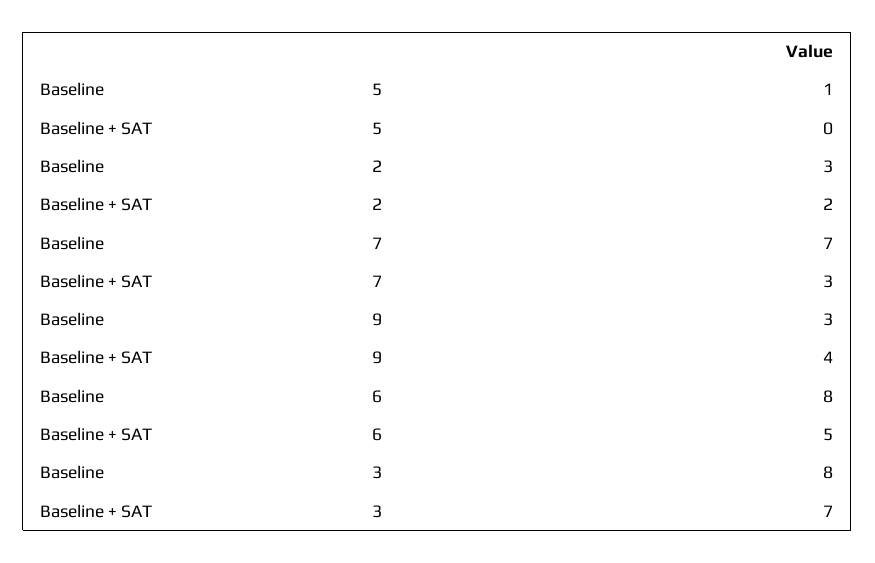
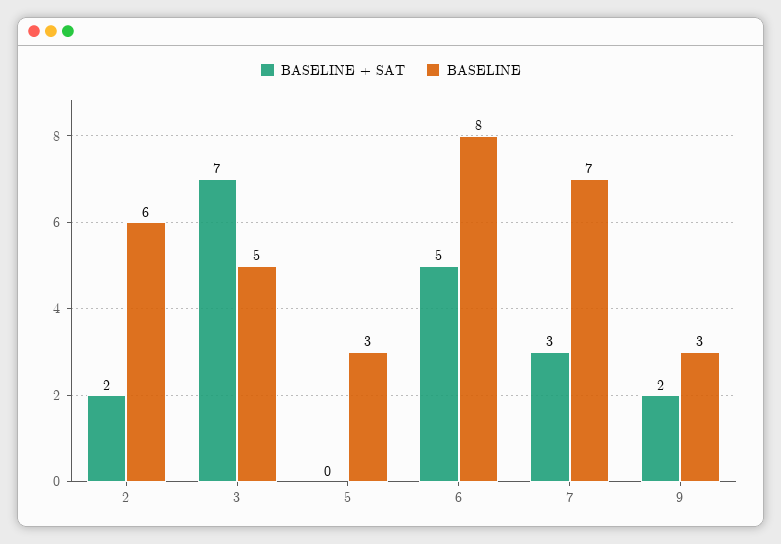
  {
    "Baseline": {
-     "5": 1,
+     "5": 3,
-     "2": 3,
+     "2": 6,
      "7": 7,
      "9": 3,
      "6": 8,
-     "3": 8
+     "3": 5
    },
    "Baseline + SAT": {
      "5": 0,
      "2": 2,
      "7": 3,
-     "9": 4,
+     "9": 2,
      "6": 5,
      "3": 7
    }
  }

